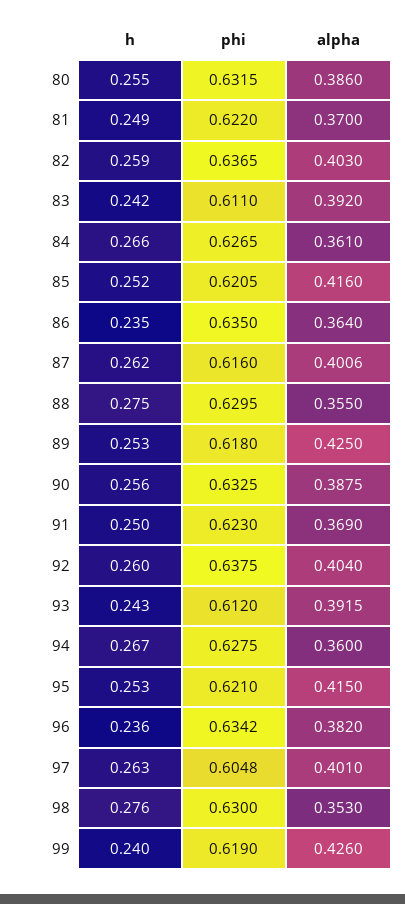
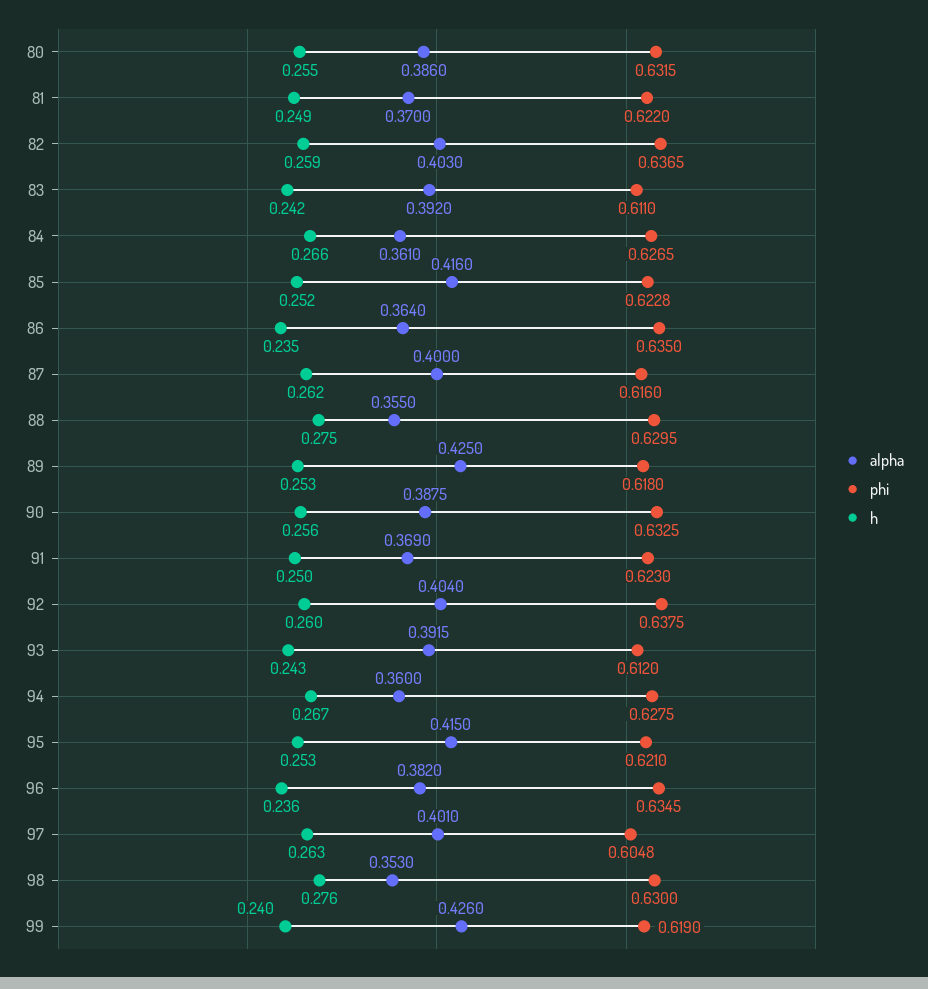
  {
    "h": {
      "80": 0.255,
      "81": 0.249,
      "82": 0.259,
      "83": 0.242,
      "84": 0.266,
      "85": 0.252,
      "86": 0.235,
      "87": 0.262,
      "88": 0.275,
      "89": 0.253,
      "90": 0.256,
      "91": 0.25,
      "92": 0.26,
      "93": 0.243,
      "94": 0.267,
      "95": 0.253,
      "96": 0.236,
      "97": 0.263,
      "98": 0.276,
      "99": 0.24
    },
    "phi": {
      "80": 0.6315,
      "81": 0.622,
      "82": 0.6365,
      "83": 0.611,
      "84": 0.6265,
-     "85": 0.6205,
+     "85": 0.6228,
      "86": 0.635,
      "87": 0.616,
      "88": 0.6295,
      "89": 0.618,
      "90": 0.6325,
      "91": 0.623,
      "92": 0.6375,
      "93": 0.612,
      "94": 0.6275,
      "95": 0.621,
-     "96": 0.6342,
+     "96": 0.6345,
      "97": 0.6048,
      "98": 0.63,
      "99": 0.619
    },
    "alpha": {
      "80": 0.386,
      "81": 0.37,
      "82": 0.403,
      "83": 0.392,
      "84": 0.361,
      "85": 0.416,
      "86": 0.364,
-     "87": 0.4006,
+     "87": 0.4,
      "88": 0.355,
      "89": 0.425,
      "90": 0.3875,
      "91": 0.369,
      "92": 0.404,
      "93": 0.3915,
      "94": 0.36,
      "95": 0.415,
      "96": 0.382,
      "97": 0.401,
      "98": 0.353,
      "99": 0.426
    }
  }

